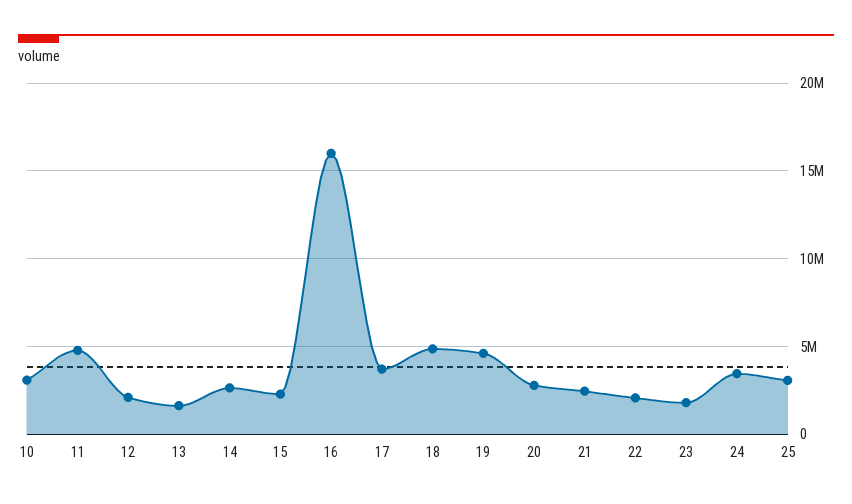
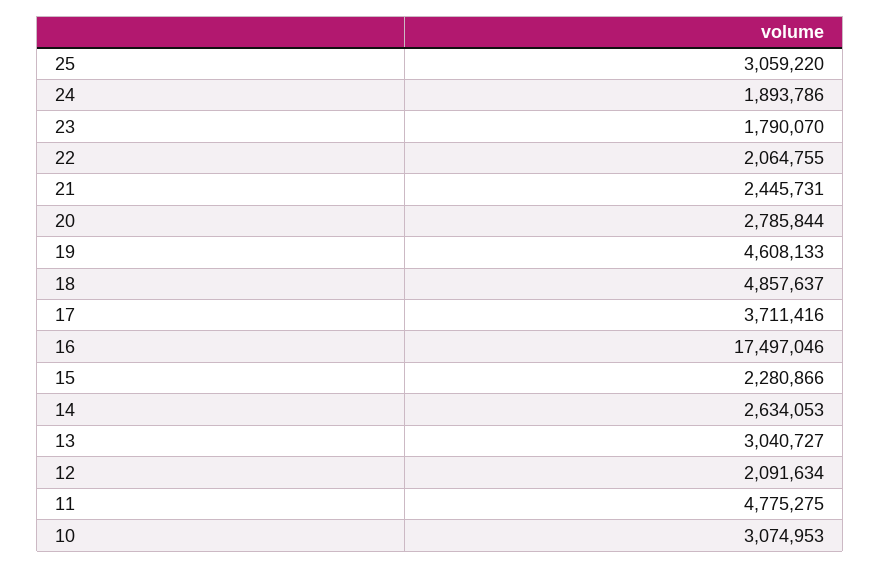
  {
    "10": 3074953,
    "11": 4775275,
    "12": 2091634,
-   "13": 1500000,
+   "13": 3040727,
    "14": 2634053,
    "15": 2280866,
-   "16": 16000000,
+   "16": 17497046,
    "17": 3711416,
    "18": 4857637,
    "19": 4608133,
    "20": 2785844,
    "21": 2445731,
    "22": 2064755,
    "23": 1790070,
-   "24": 3500000,
+   "24": 1893786,
    "25": 3059220
  }

